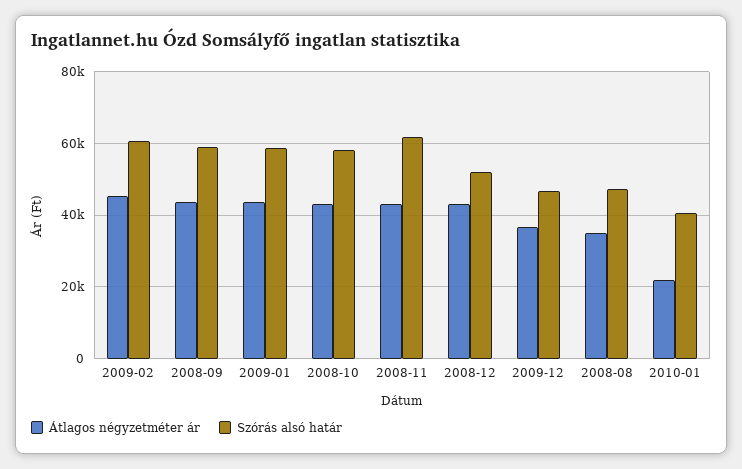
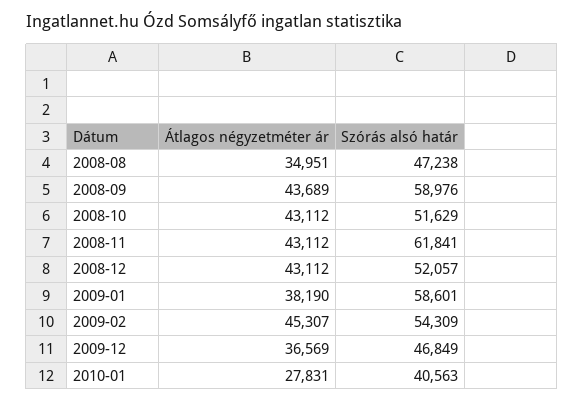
  {
    "Átlagos négyzetméter ár": {
      "2009-02": 45307,
      "2008-09": 43689,
-     "2009-01": 44000,
+     "2009-01": 38190,
      "2008-10": 43112,
      "2008-11": 43112,
      "2008-12": 43112,
      "2009-12": 36569,
      "2008-08": 34951,
-     "2010-01": 22000
+     "2010-01": 27831
    },
    "Szórás alsó határ": {
-     "2009-02": 60000,
+     "2009-02": 54309,
      "2008-09": 58976,
      "2009-01": 58601,
-     "2008-10": 58000,
+     "2008-10": 51629,
      "2008-11": 61841,
      "2008-12": 52057,
      "2009-12": 46849,
      "2008-08": 47238,
      "2010-01": 40563
    }
  }

